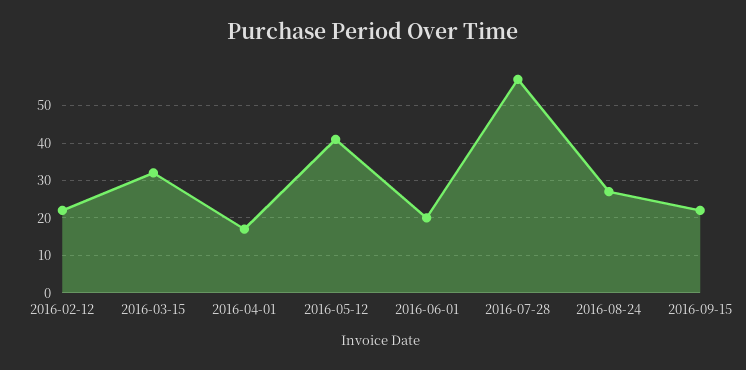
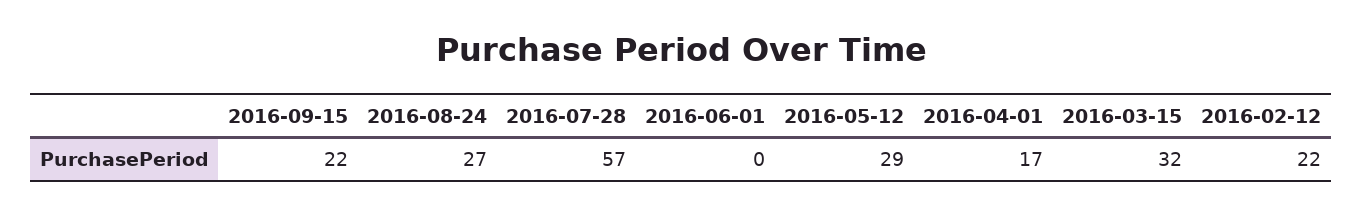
  {
    "2016-02-12": 22,
    "2016-03-15": 32,
    "2016-04-01": 17,
-   "2016-05-12": 40,
+   "2016-05-12": 29,
-   "2016-06-01": 20,
+   "2016-06-01": 0,
    "2016-07-28": 57,
    "2016-08-24": 27,
    "2016-09-15": 22
  }

